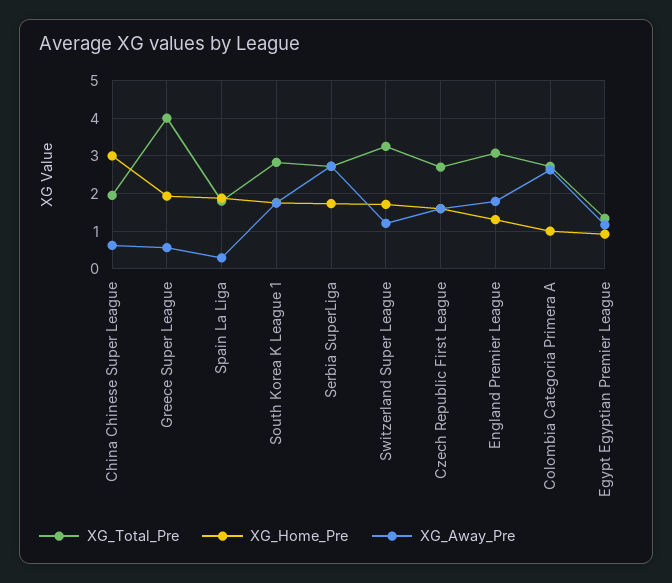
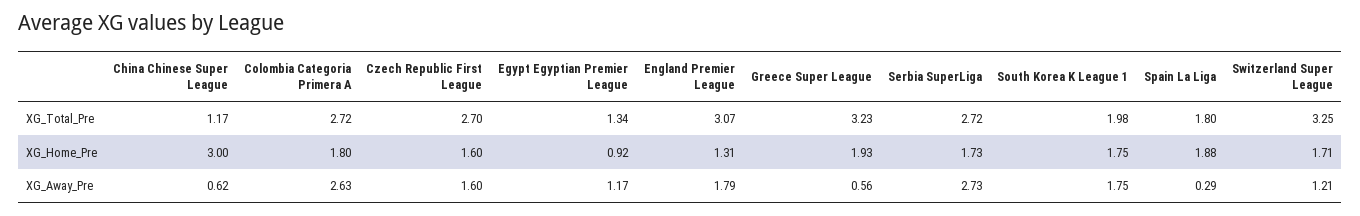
  {
    "XG_Total_Pre": {
-     "China Chinese Super League": 2,
+     "China Chinese Super League": 1.17,
-     "Greece Super League": 4,
+     "Greece Super League": 3.23,
      "Spain La Liga": 1.8,
-     "South Korea K League 1": 2.8,
+     "South Korea K League 1": 1.98,
      "Serbia SuperLiga": 2.72,
      "Switzerland Super League": 3.25,
      "Czech Republic First League": 2.7,
      "England Premier League": 3.07,
      "Colombia Categoria Primera A": 2.72,
      "Egypt Egyptian Premier League": 1.34
    },
    "XG_Home_Pre": {
      "China Chinese Super League": 3,
      "Greece Super League": 1.93,
      "Spain La Liga": 1.88,
      "South Korea K League 1": 1.75,
      "Serbia SuperLiga": 1.73,
      "Switzerland Super League": 1.71,
      "Czech Republic First League": 1.6,
      "England Premier League": 1.31,
-     "Colombia Categoria Primera A": 1,
+     "Colombia Categoria Primera A": 1.8,
      "Egypt Egyptian Premier League": 0.92
    },
    "XG_Away_Pre": {
      "China Chinese Super League": 0.62,
      "Greece Super League": 0.56,
      "Spain La Liga": 0.29,
      "South Korea K League 1": 1.75,
      "Serbia SuperLiga": 2.73,
      "Switzerland Super League": 1.21,
      "Czech Republic First League": 1.6,
      "England Premier League": 1.79,
      "Colombia Categoria Primera A": 2.63,
      "Egypt Egyptian Premier League": 1.17
    }
  }

